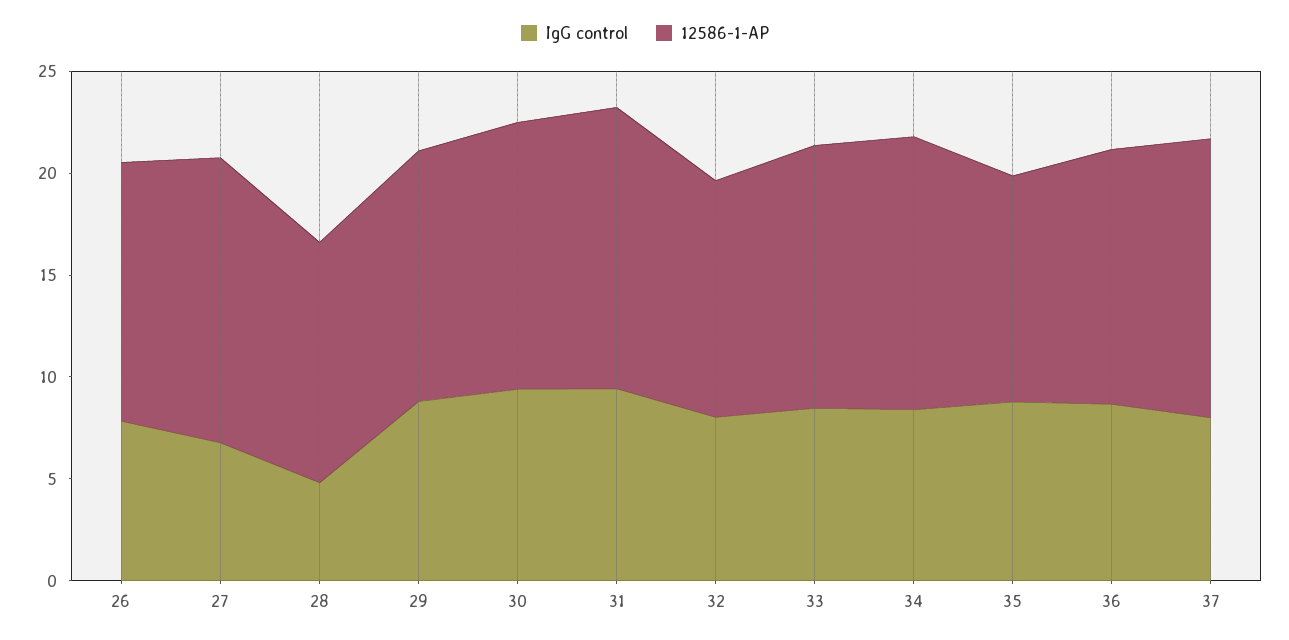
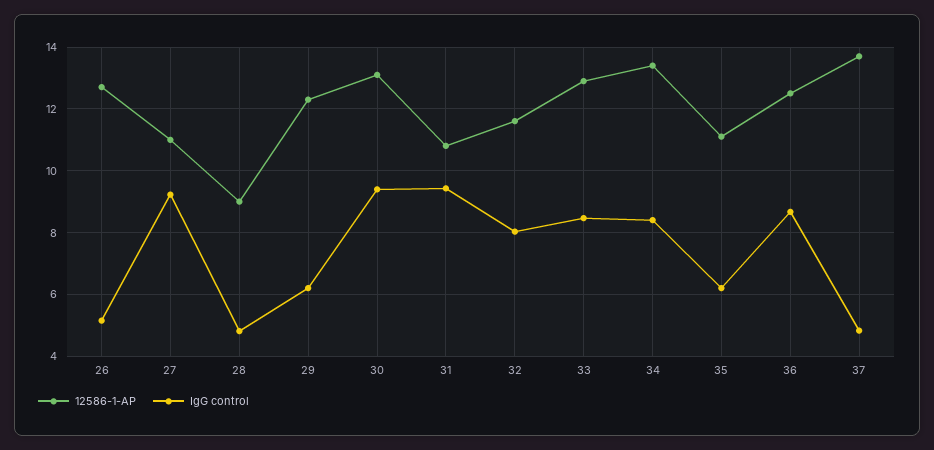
  {
    "IgG control": {
-     "26": 8,
+     "26": 5.2,
-     "27": 7,
+     "27": 9.2,
      "28": 4.8,
-     "29": 9,
+     "29": 6.2,
      "30": 9.4,
      "31": 9.4,
      "32": 8,
      "33": 8.4,
      "34": 8.4,
-     "35": 9,
+     "35": 6.2,
      "36": 8.6,
-     "37": 8
+     "37": 4.8
    },
    "12586-1-AP": {
      "26": 12.8,
-     "27": 14,
+     "27": 11,
-     "28": 12,
+     "28": 9,
      "29": 12.4,
      "30": 13.2,
-     "31": 14,
+     "31": 10.8,
      "32": 11.6,
      "33": 13,
      "34": 13.4,
      "35": 11.2,
      "36": 12.6,
      "37": 13.8
    }
  }

